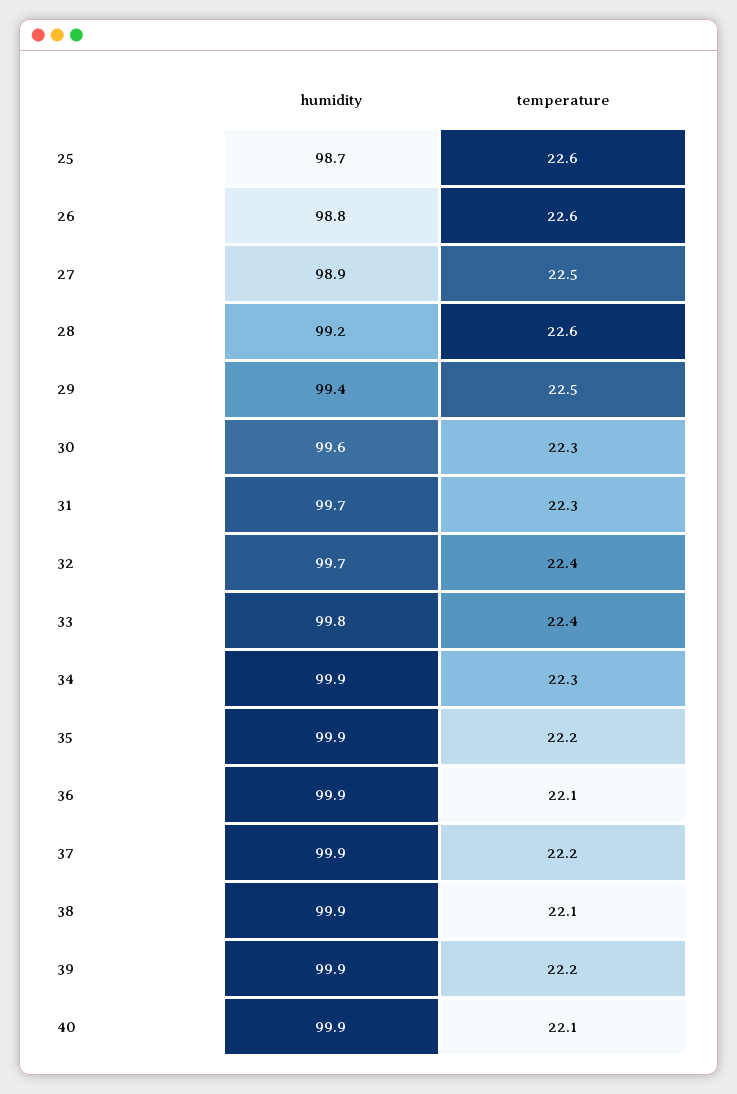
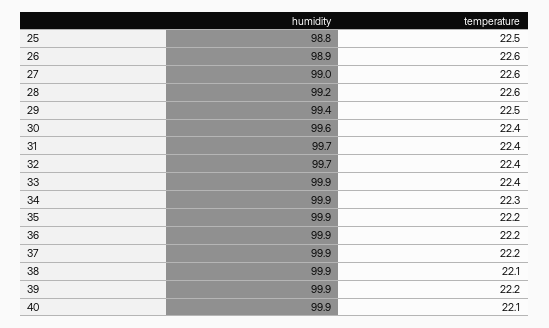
  {
    "humidity": {
-     "25": 98.7,
+     "25": 98.8,
-     "26": 98.8,
+     "26": 98.9,
-     "27": 98.9,
+     "27": 99,
      "28": 99.2,
      "29": 99.4,
      "30": 99.6,
      "31": 99.7,
      "32": 99.7,
-     "33": 99.8,
+     "33": 99.9,
      "34": 99.9,
      "35": 99.9,
      "36": 99.9,
      "37": 99.9,
      "38": 99.9,
      "39": 99.9,
      "40": 99.9
    },
    "temperature": {
-     "25": 22.6,
+     "25": 22.5,
      "26": 22.6,
-     "27": 22.5,
+     "27": 22.6,
      "28": 22.6,
      "29": 22.5,
-     "30": 22.3,
+     "30": 22.4,
-     "31": 22.3,
+     "31": 22.4,
      "32": 22.4,
      "33": 22.4,
      "34": 22.3,
      "35": 22.2,
-     "36": 22.1,
+     "36": 22.2,
      "37": 22.2,
      "38": 22.1,
      "39": 22.2,
      "40": 22.1
    }
  }

